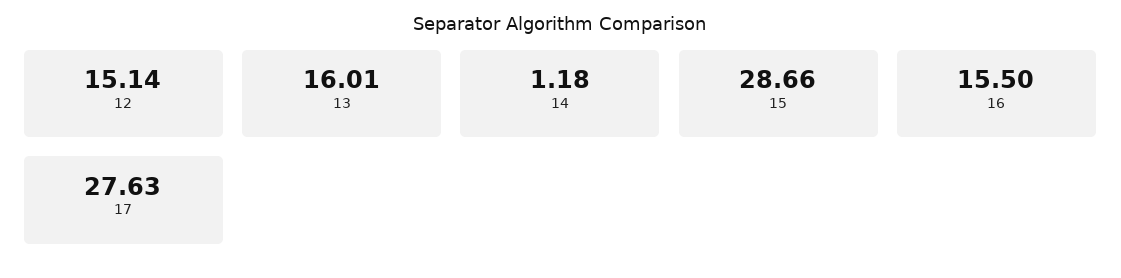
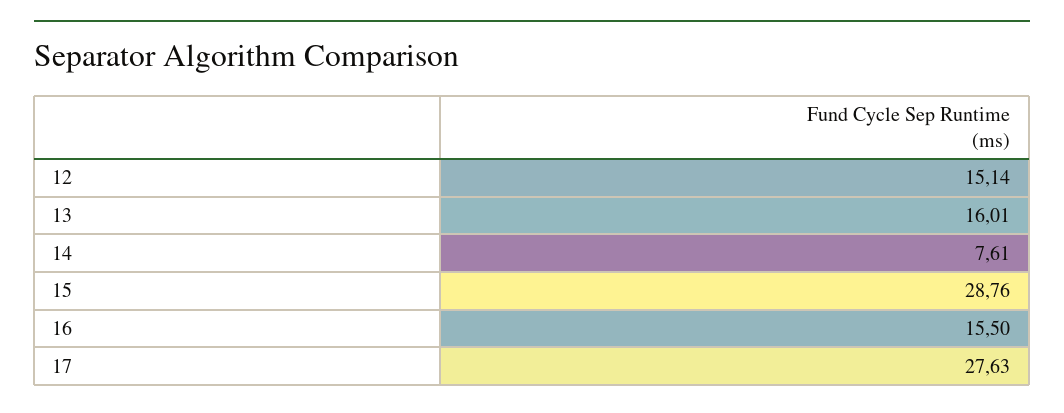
  {
    "12": 15.14,
    "13": 16.01,
-   "14": 1.18,
+   "14": 7.61,
-   "15": 28.66,
+   "15": 28.76,
    "16": 15.5,
    "17": 27.63
  }

